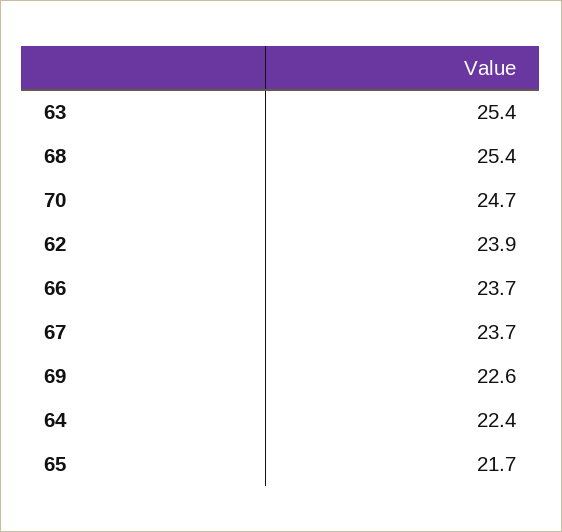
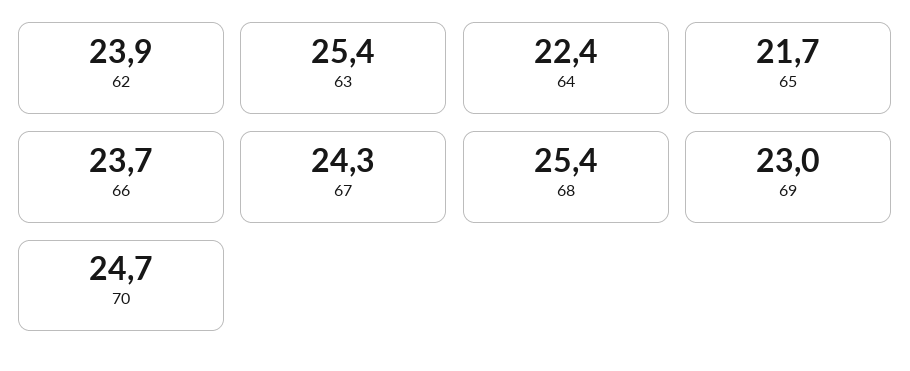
  {
    "63": 25.4,
    "68": 25.4,
    "70": 24.7,
    "62": 23.9,
    "66": 23.7,
-   "67": 23.7,
+   "67": 24.3,
-   "69": 22.6,
+   "69": 23,
    "64": 22.4,
    "65": 21.7
  }

